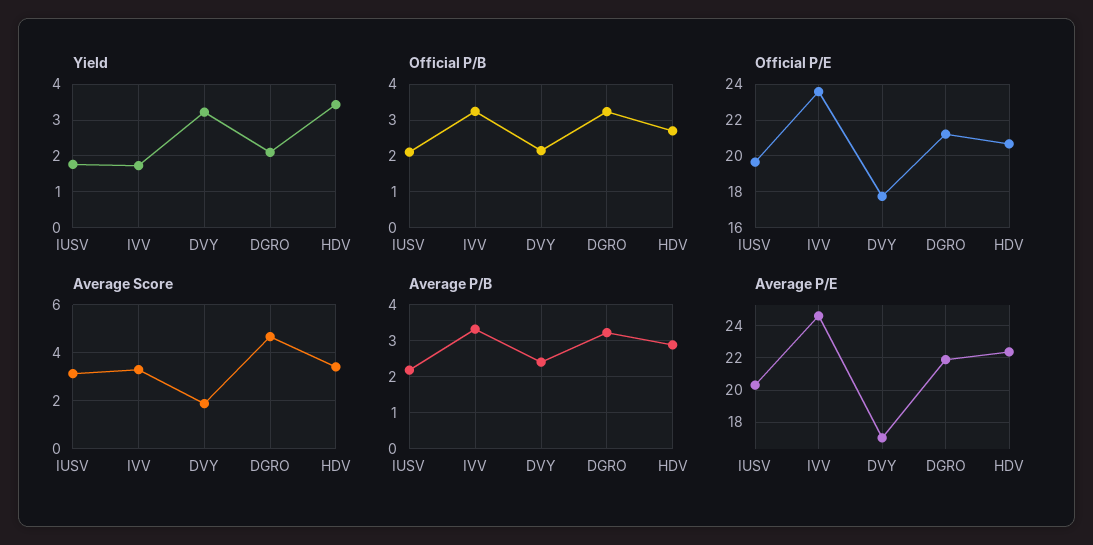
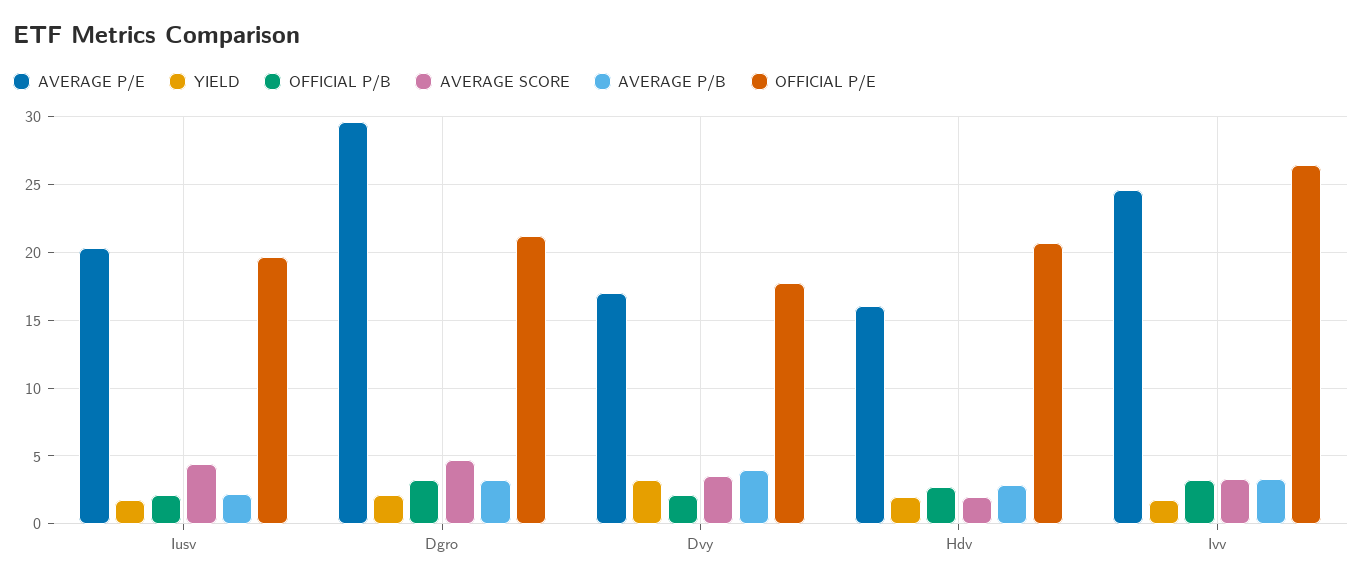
  {
    "Yield": {
      "IUSV": 1.8,
      "IVV": 1.8,
      "DVY": 3.2,
      "DGRO": 2.2,
-     "HDV": 3.4
+     "HDV": 2
    },
    "Official P/B": {
      "IUSV": 2.2,
      "IVV": 3.2,
      "DVY": 2.2,
      "DGRO": 3.2,
      "HDV": 2.8
    },
    "Official P/E": {
      "IUSV": 19.5,
-     "IVV": 23.5,
+     "IVV": 26.5,
      "DVY": 18,
      "DGRO": 21,
      "HDV": 20.5
    },
    "Average Score": {
-     "IUSV": 3,
+     "IUSV": 4.5,
      "IVV": 3.5,
-     "DVY": 2,
+     "DVY": 3.5,
      "DGRO": 4.5,
-     "HDV": 3.5
+     "HDV": 2
    },
    "Average P/B": {
      "IUSV": 2.2,
      "IVV": 3.4,
-     "DVY": 2.4,
+     "DVY": 4,
      "DGRO": 3.2,
      "HDV": 2.8
    },
    "Average P/E": {
      "IUSV": 20.5,
      "IVV": 24.5,
      "DVY": 17,
-     "DGRO": 22,
+     "DGRO": 29.5,
-     "HDV": 22.5
+     "HDV": 16
    }
  }

